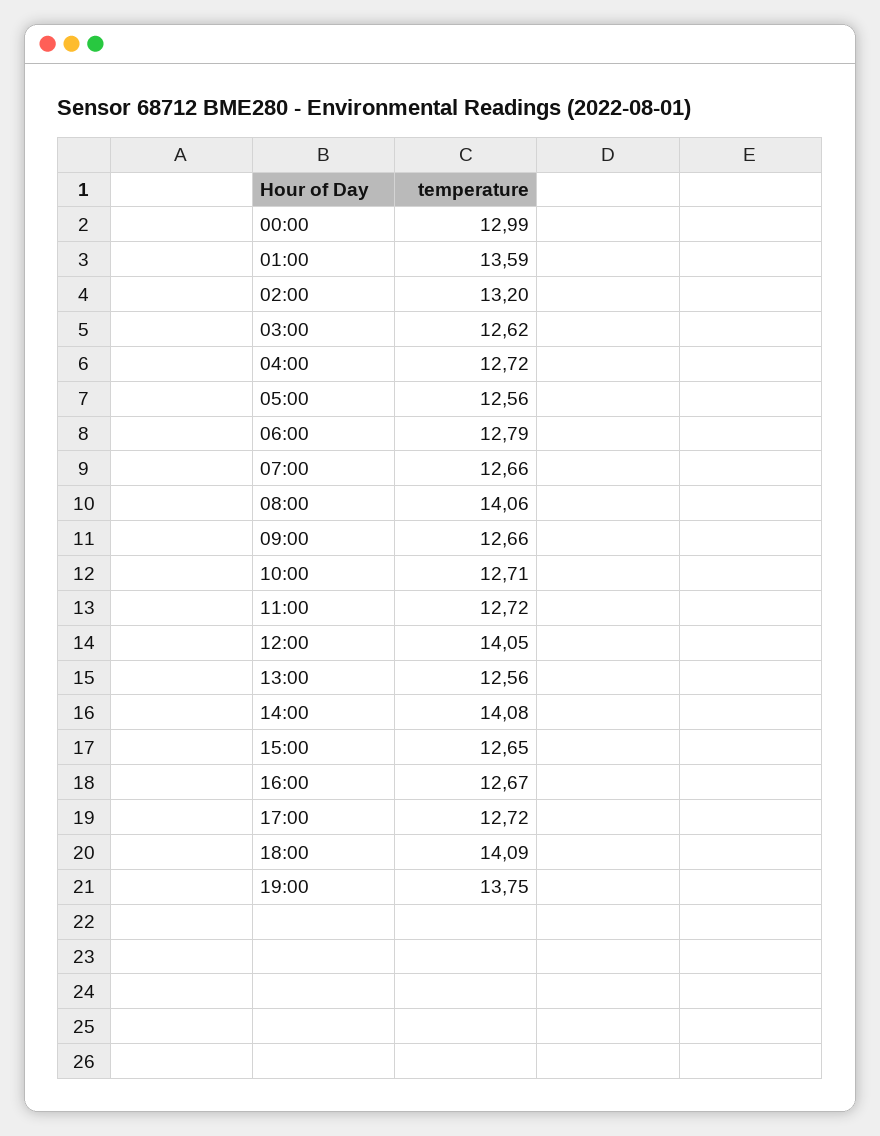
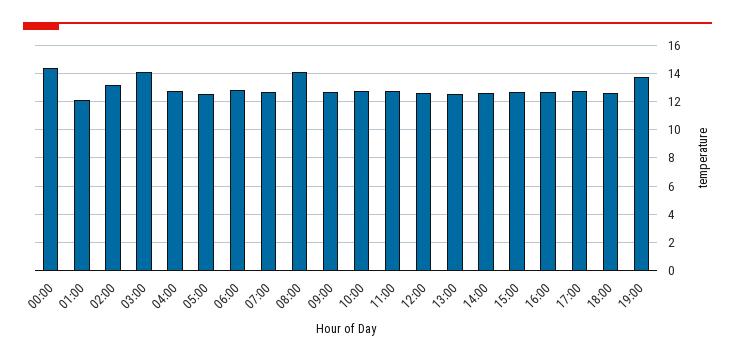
  {
-   "00:00": 12.99,
+   "00:00": 14.5,
-   "01:00": 13.59,
+   "01:00": 12,
    "02:00": 13.2,
-   "03:00": 12.62,
+   "03:00": 14,
    "04:00": 12.72,
    "05:00": 12.56,
    "06:00": 12.79,
    "07:00": 12.66,
    "08:00": 14.06,
    "09:00": 12.66,
    "10:00": 12.71,
    "11:00": 12.72,
-   "12:00": 14.05,
+   "12:00": 12.5,
    "13:00": 12.56,
-   "14:00": 14.08,
+   "14:00": 12.5,
    "15:00": 12.65,
    "16:00": 12.67,
    "17:00": 12.72,
-   "18:00": 14.09,
+   "18:00": 12.5,
    "19:00": 13.75
  }

